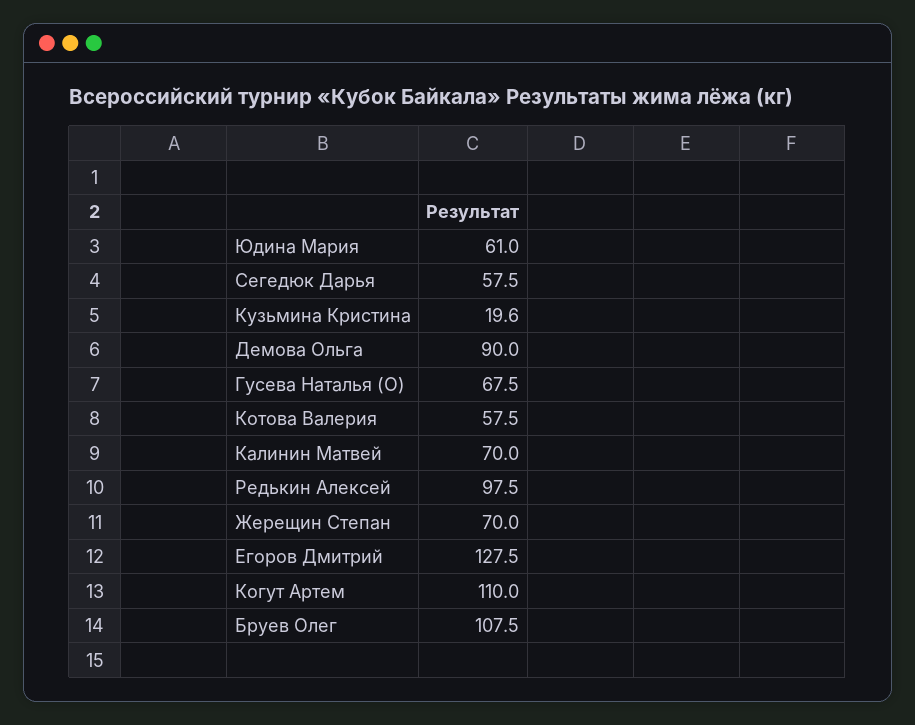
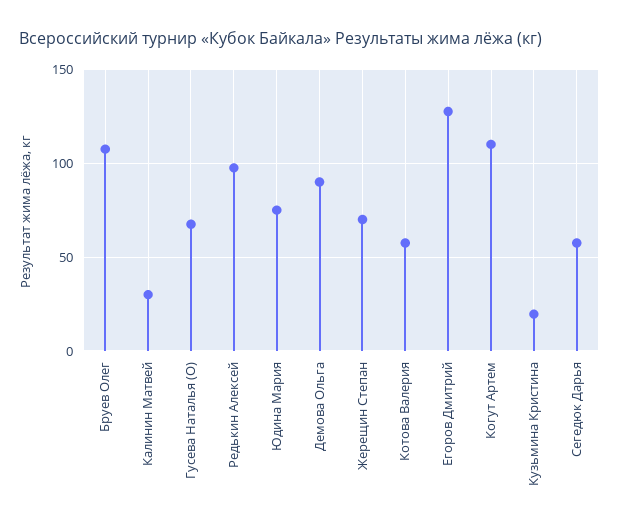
  {
-   "Юдина Мария": 61,
+   "Юдина Мария": 75,
    "Сегедюк Дарья": 57.5,
    "Кузьмина Кристина": 19.6,
    "Демова Ольга": 90,
    "Гусева Наталья (O)": 67.5,
    "Котова Валерия": 57.5,
-   "Калинин Матвей": 70,
+   "Калинин Матвей": 30,
    "Редькин Алексей": 97.5,
    "Жерещин Степан": 70,
    "Егоров Дмитрий": 127.5,
    "Когут Артем": 110,
    "Бруев Олег": 107.5
  }

